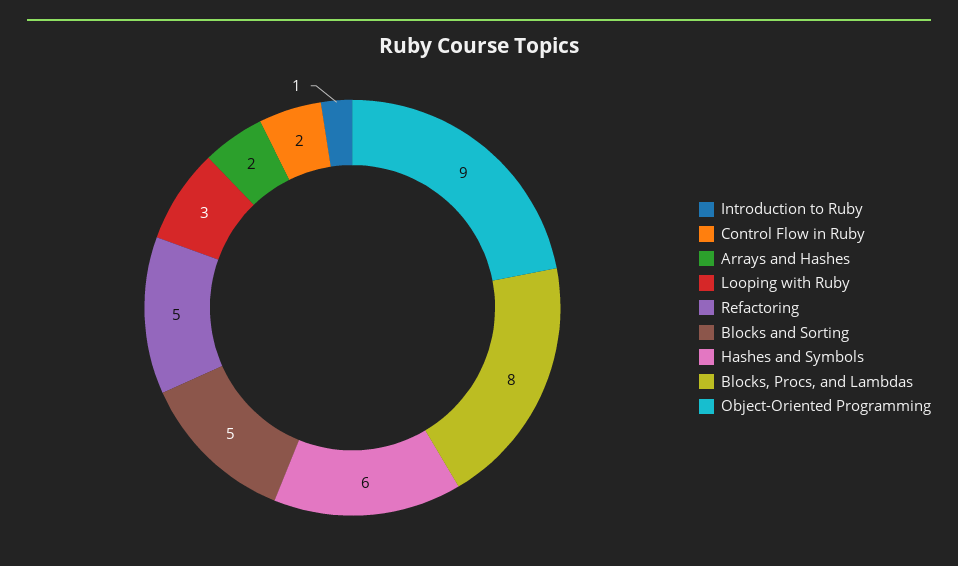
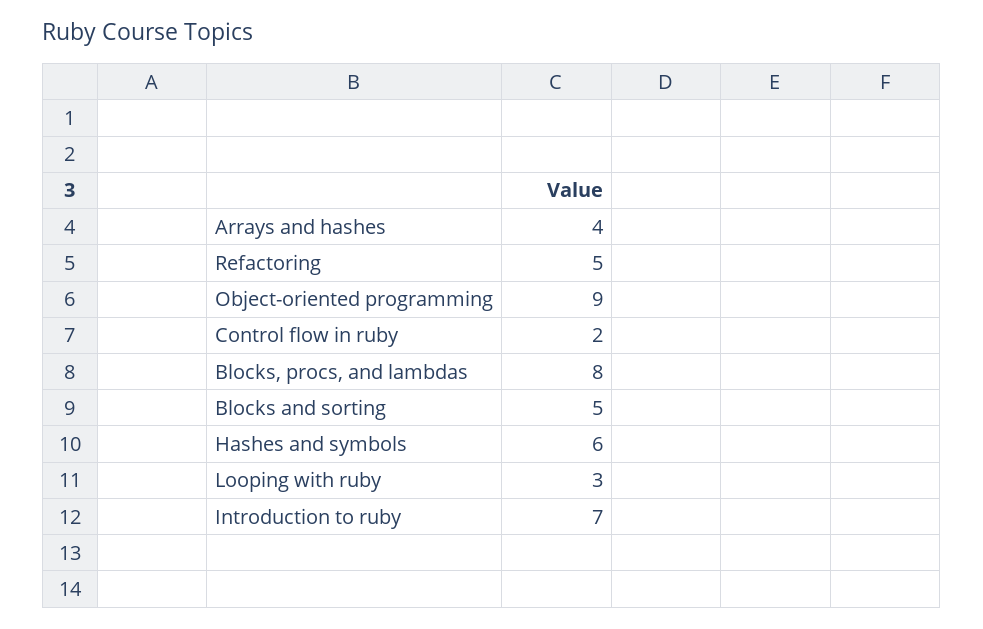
  {
-   "Introduction to Ruby": 1,
+   "Introduction to Ruby": 7,
    "Control Flow in Ruby": 2,
-   "Arrays and Hashes": 2,
+   "Arrays and Hashes": 4,
    "Looping with Ruby": 3,
    "Refactoring": 5,
    "Blocks and Sorting": 5,
    "Hashes and Symbols": 6,
    "Blocks, Procs, and Lambdas": 8,
    "Object-Oriented Programming": 9
  }

